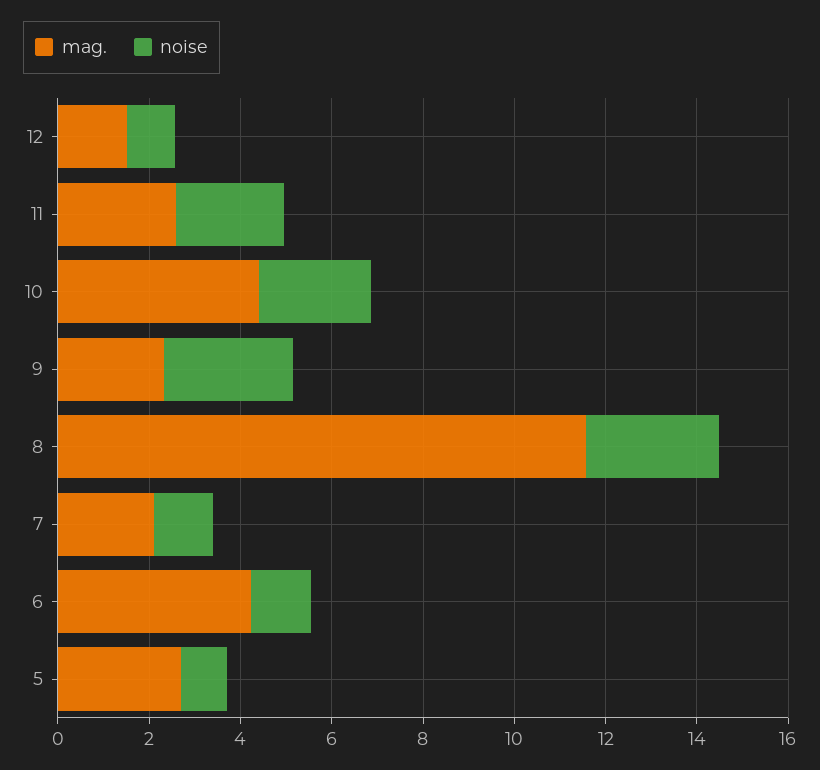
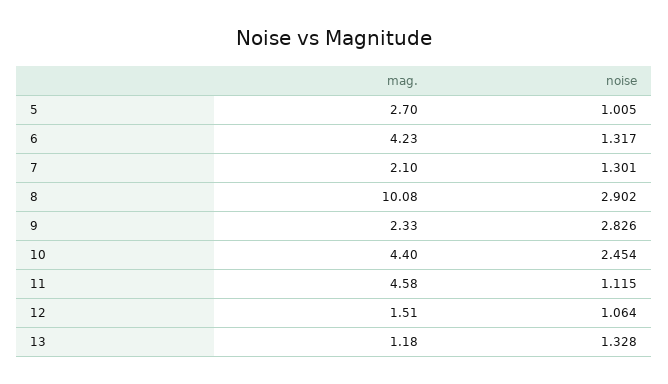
  {
    "mag.": {
      "12": 1.51,
-     "11": 2.5,
+     "11": 4.58,
      "10": 4.4,
      "9": 2.33,
-     "8": 11.5,
+     "8": 10.08,
      "7": 2.1,
      "6": 4.23,
-     "5": 2.7
+     "5": 2.7,
+     "13": 1.18
    },
    "noise": {
      "12": 1.064,
-     "11": 2.5,
+     "11": 1.115,
      "10": 2.454,
      "9": 2.826,
      "8": 2.902,
      "7": 1.301,
      "6": 1.317,
-     "5": 1.005
+     "5": 1.005,
+     "13": 1.328
    }
  }

